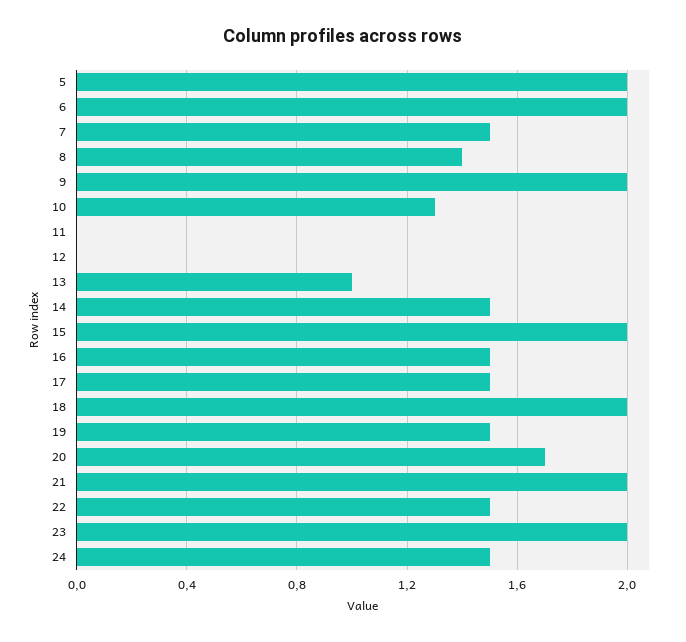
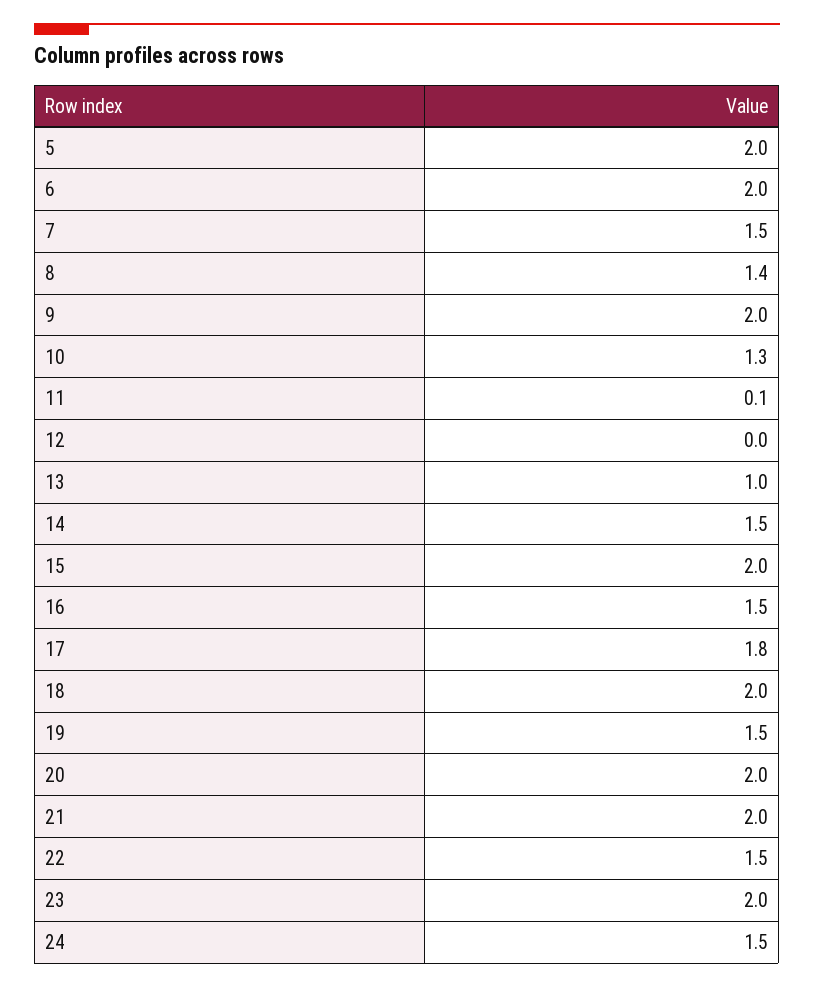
  {
    "5": 2,
    "6": 2,
    "7": 1.5,
    "8": 1.4,
    "9": 2,
    "10": 1.3,
-   "11": 0,
+   "11": 0.1,
    "12": 0,
    "13": 1,
    "14": 1.5,
    "15": 2,
    "16": 1.5,
-   "17": 1.5,
+   "17": 1.8,
    "18": 2,
    "19": 1.5,
-   "20": 1.7,
+   "20": 2,
    "21": 2,
    "22": 1.5,
    "23": 2,
    "24": 1.5
  }

